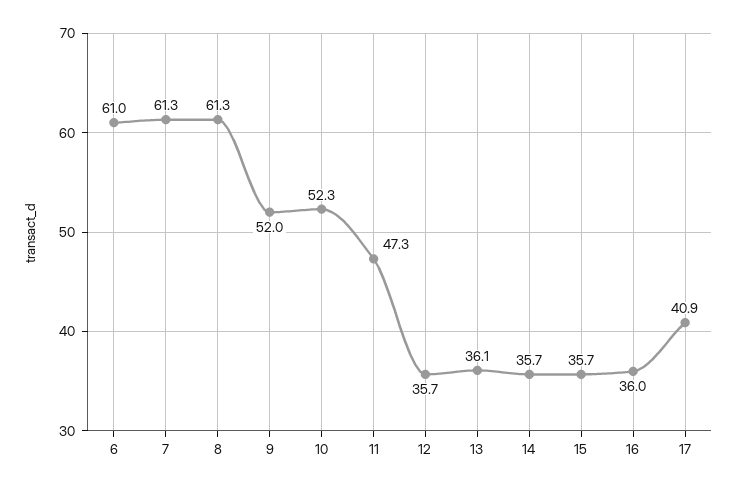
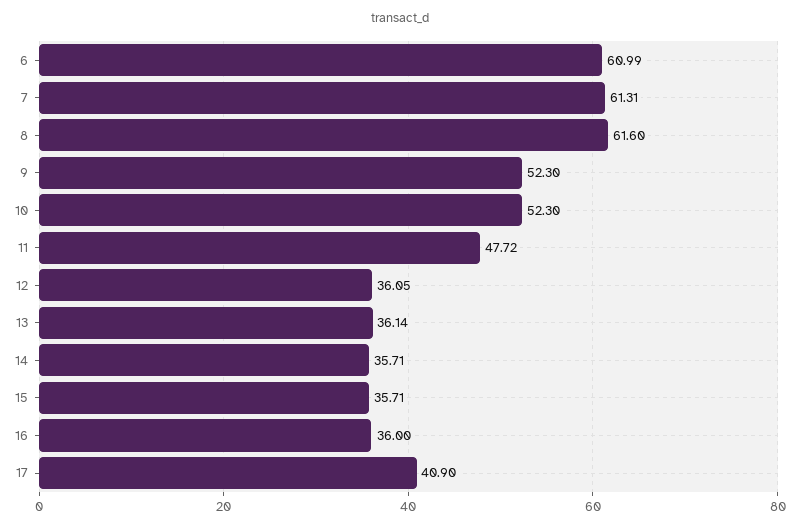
  {
    "6": 60.99,
    "7": 61.31,
-   "8": 61.3,
+   "8": 61.6,
-   "9": 52,
+   "9": 52.3,
    "10": 52.3,
-   "11": 47.3,
+   "11": 47.72,
-   "12": 35.7,
+   "12": 36.05,
    "13": 36.14,
    "14": 35.71,
    "15": 35.71,
    "16": 36,
    "17": 40.9
  }

